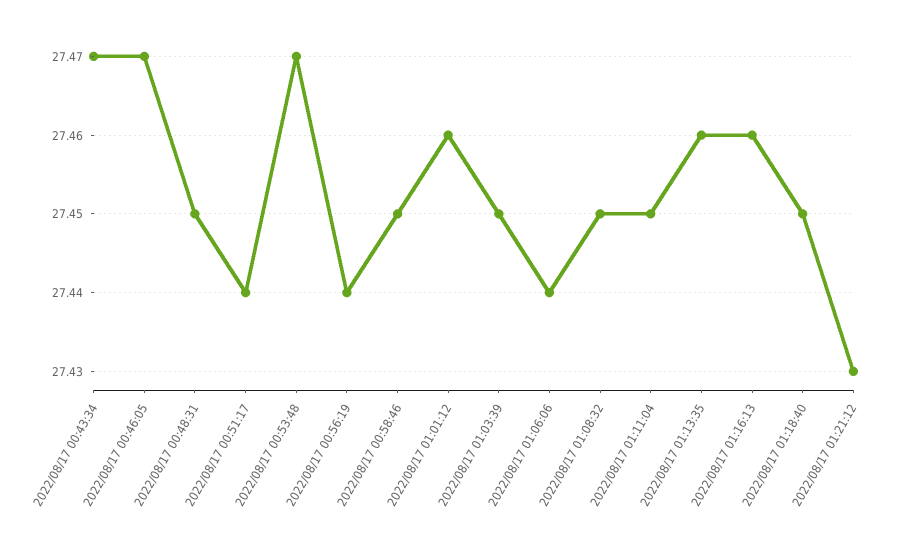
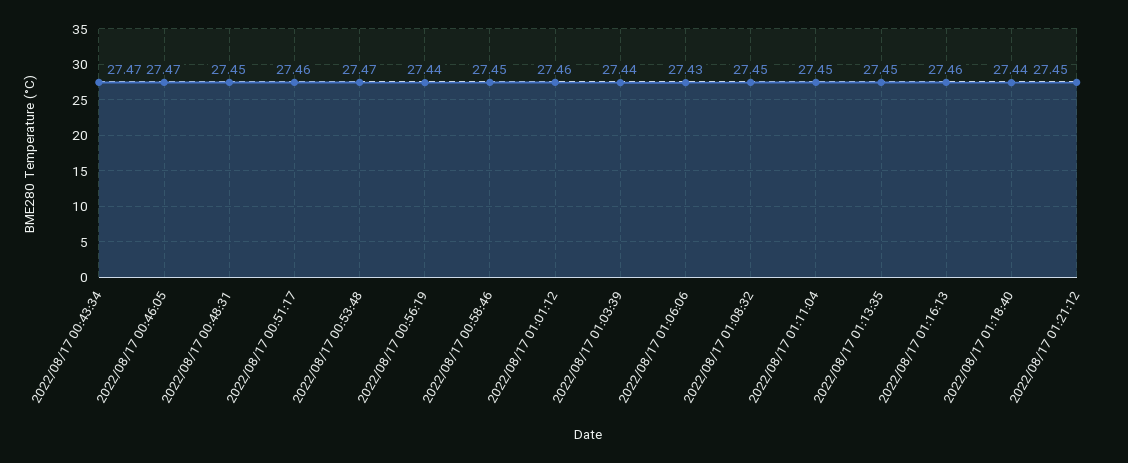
  {
    "2022/08/17 00:43:34": 27.47,
    "2022/08/17 00:46:05": 27.47,
    "2022/08/17 00:48:31": 27.45,
-   "2022/08/17 00:51:17": 27.44,
+   "2022/08/17 00:51:17": 27.46,
    "2022/08/17 00:53:48": 27.47,
    "2022/08/17 00:56:19": 27.44,
    "2022/08/17 00:58:46": 27.45,
    "2022/08/17 01:01:12": 27.46,
-   "2022/08/17 01:03:39": 27.45,
+   "2022/08/17 01:03:39": 27.44,
-   "2022/08/17 01:06:06": 27.44,
+   "2022/08/17 01:06:06": 27.43,
    "2022/08/17 01:08:32": 27.45,
    "2022/08/17 01:11:04": 27.45,
-   "2022/08/17 01:13:35": 27.46,
+   "2022/08/17 01:13:35": 27.45,
    "2022/08/17 01:16:13": 27.46,
-   "2022/08/17 01:18:40": 27.45,
+   "2022/08/17 01:18:40": 27.44,
-   "2022/08/17 01:21:12": 27.43
+   "2022/08/17 01:21:12": 27.45
  }

